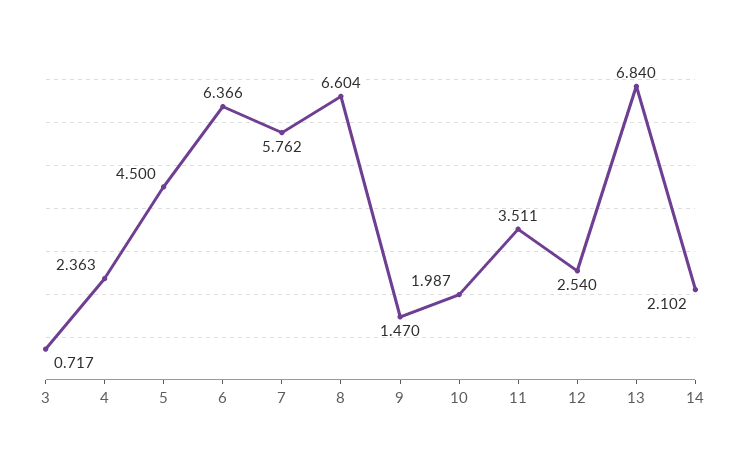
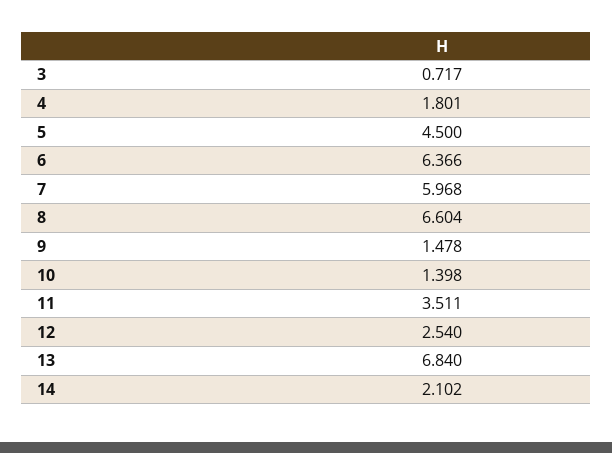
  {
    "3": 0.717,
-   "4": 2.363,
+   "4": 1.801,
    "5": 4.5,
    "6": 6.366,
-   "7": 5.762,
+   "7": 5.968,
    "8": 6.604,
-   "9": 1.47,
+   "9": 1.478,
-   "10": 1.987,
+   "10": 1.398,
    "11": 3.511,
    "12": 2.54,
    "13": 6.84,
    "14": 2.102
  }

